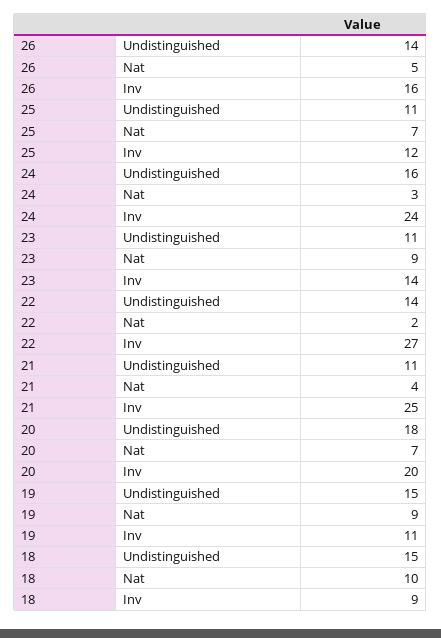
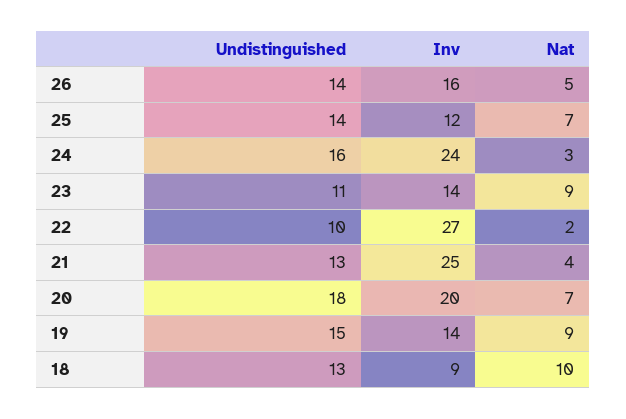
  {
    "26": {
      "Undistinguished": 14,
      "Nat": 5,
      "Inv": 16
    },
    "25": {
-     "Undistinguished": 11,
+     "Undistinguished": 14,
      "Nat": 7,
      "Inv": 12
    },
    "24": {
      "Undistinguished": 16,
      "Nat": 3,
      "Inv": 24
    },
    "23": {
      "Undistinguished": 11,
      "Nat": 9,
      "Inv": 14
    },
    "22": {
-     "Undistinguished": 14,
+     "Undistinguished": 10,
      "Nat": 2,
      "Inv": 27
    },
    "21": {
-     "Undistinguished": 11,
+     "Undistinguished": 13,
      "Nat": 4,
      "Inv": 25
    },
    "20": {
      "Undistinguished": 18,
      "Nat": 7,
      "Inv": 20
    },
    "19": {
      "Undistinguished": 15,
      "Nat": 9,
-     "Inv": 11
+     "Inv": 14
    },
    "18": {
-     "Undistinguished": 15,
+     "Undistinguished": 13,
      "Nat": 10,
      "Inv": 9
    }
  }

